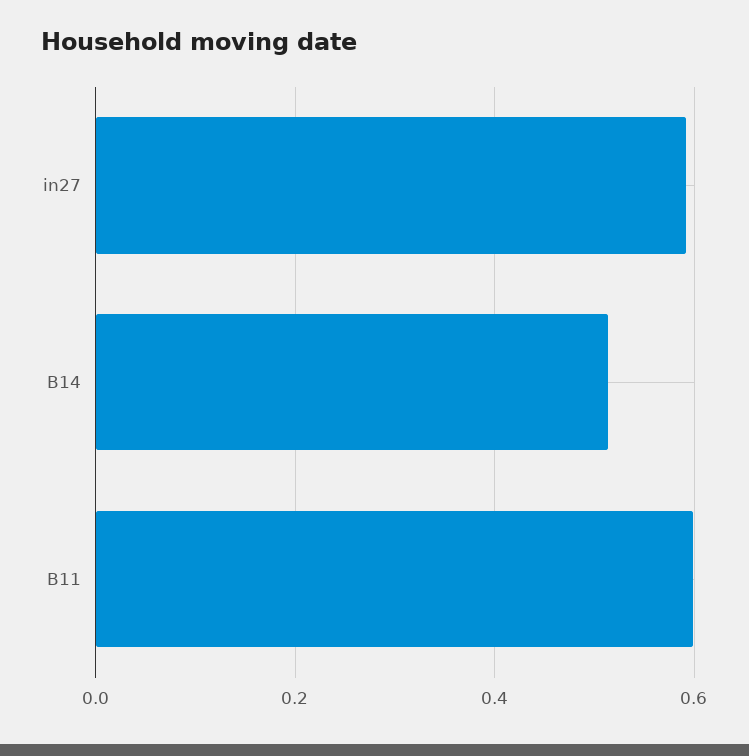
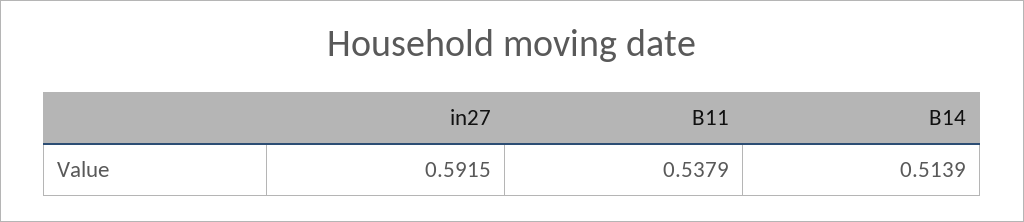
  {
    "in27": 0.5915,
    "B14": 0.5139,
-   "B11": 0.6
+   "B11": 0.5379
  }

